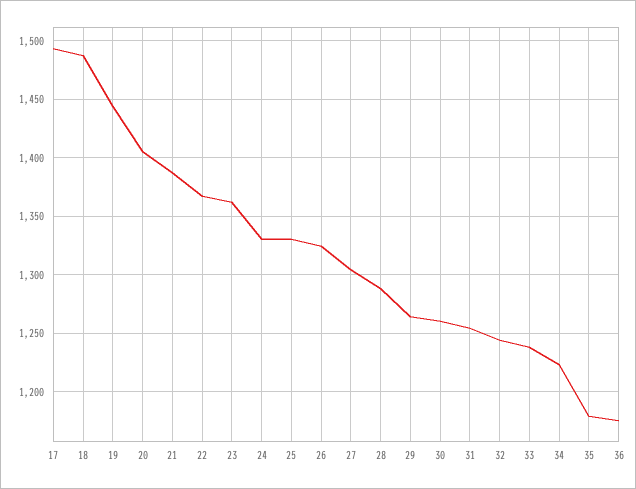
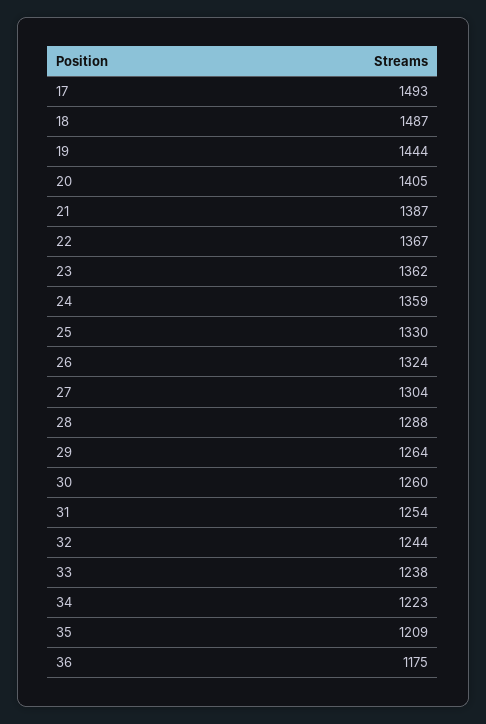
  {
    "17": 1493,
    "18": 1487,
    "19": 1444,
    "20": 1405,
    "21": 1387,
    "22": 1367,
    "23": 1362,
-   "24": 1330,
+   "24": 1359,
    "25": 1330,
    "26": 1324,
    "27": 1304,
    "28": 1288,
    "29": 1264,
    "30": 1260,
    "31": 1254,
    "32": 1244,
    "33": 1238,
    "34": 1223,
-   "35": 1180,
+   "35": 1209,
    "36": 1175
  }

